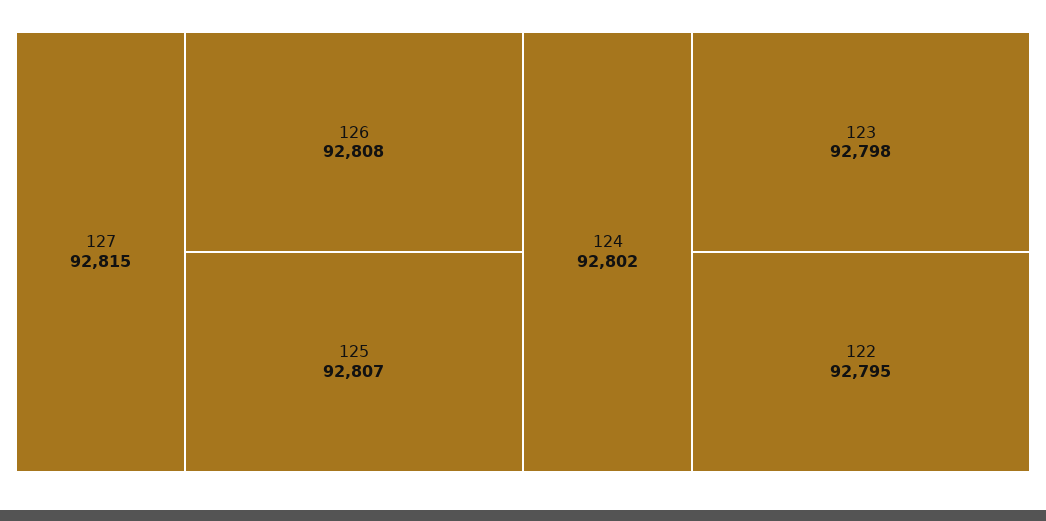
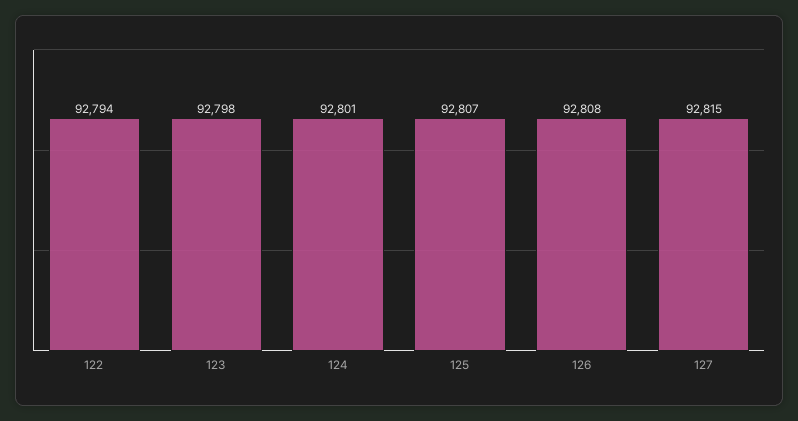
  {
    "127": 92815,
    "126": 92808,
    "125": 92807,
-   "124": 92802,
+   "124": 92801,
    "123": 92798,
-   "122": 92795
+   "122": 92794
  }

